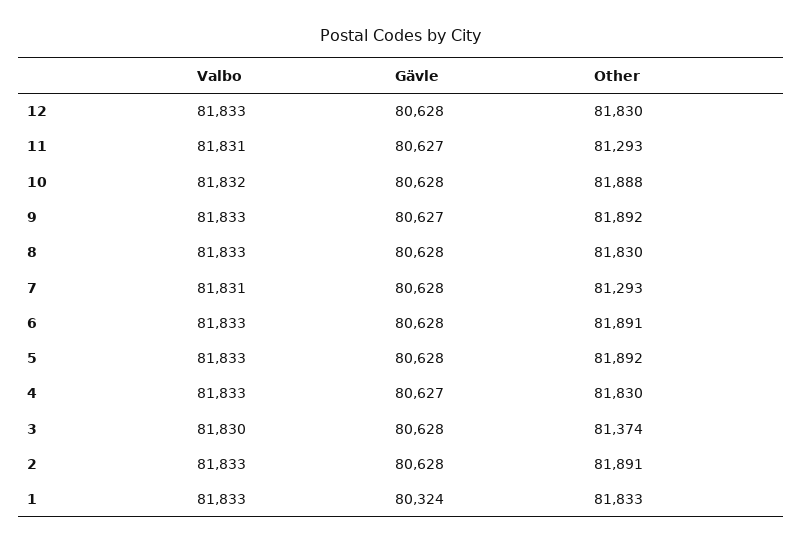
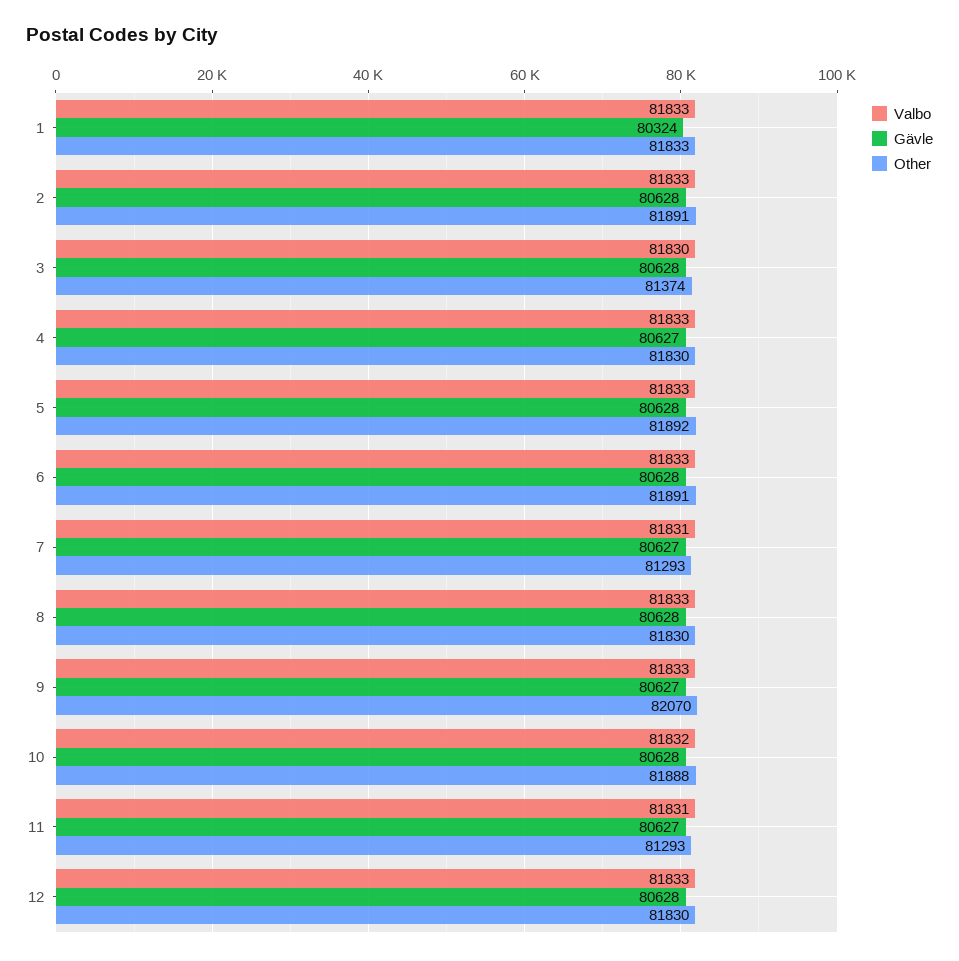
  {
    "Valbo": {
      "12": 81833,
      "11": 81831,
      "10": 81832,
      "9": 81833,
      "8": 81833,
      "7": 81831,
      "6": 81833,
      "5": 81833,
      "4": 81833,
      "3": 81830,
      "2": 81833,
      "1": 81833
    },
    "Gävle": {
      "12": 80628,
      "11": 80627,
      "10": 80628,
      "9": 80627,
      "8": 80628,
-     "7": 80628,
+     "7": 80627,
      "6": 80628,
      "5": 80628,
      "4": 80627,
      "3": 80628,
      "2": 80628,
      "1": 80324
    },
    "Other": {
      "12": 81830,
      "11": 81293,
      "10": 81888,
-     "9": 81892,
+     "9": 82070,
      "8": 81830,
      "7": 81293,
      "6": 81891,
      "5": 81892,
      "4": 81830,
      "3": 81374,
      "2": 81891,
      "1": 81833
    }
  }

